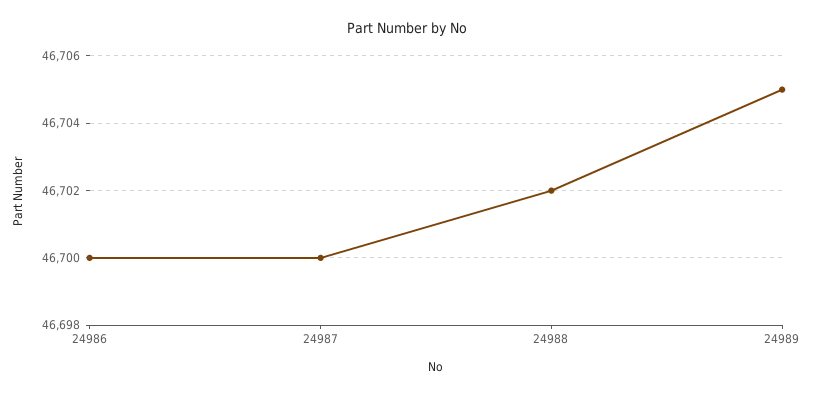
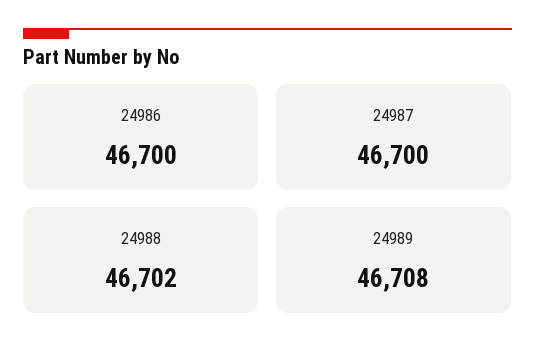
  {
    "24986": 46700,
    "24987": 46700,
    "24988": 46702,
-   "24989": 46705
+   "24989": 46708
  }

